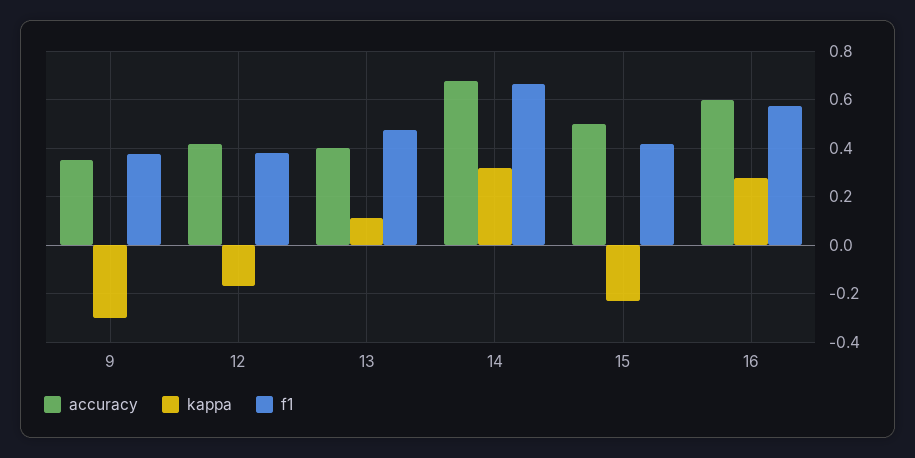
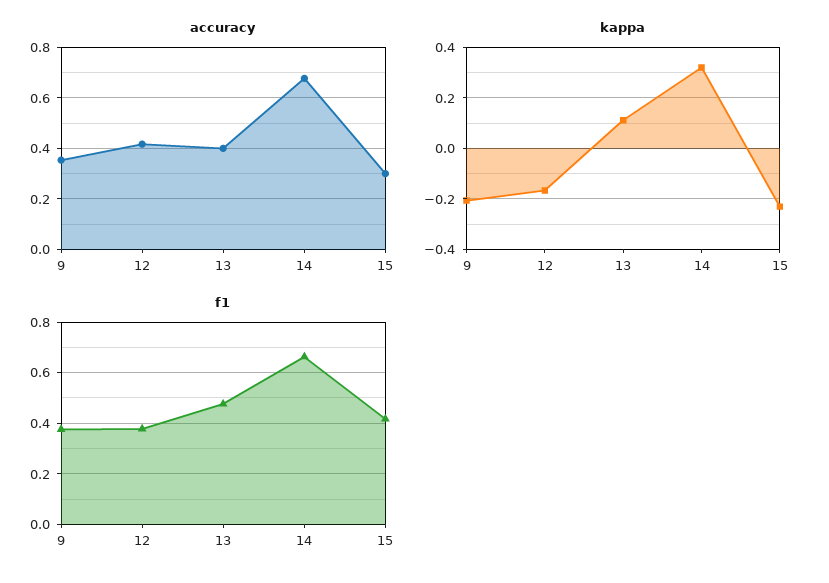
  {
    "accuracy": {
      "9": 0.35,
      "12": 0.425,
      "13": 0.4,
      "14": 0.675,
-     "15": 0.5,
+     "15": 0.3
-     "16": 0.6
    },
    "kappa": {
-     "9": -0.3,
+     "9": -0.2,
      "12": -0.175,
      "13": 0.1,
      "14": 0.325,
-     "15": -0.225,
+     "15": -0.225
-     "16": 0.275
    },
    "f1": {
      "9": 0.375,
      "12": 0.375,
      "13": 0.475,
      "14": 0.675,
-     "15": 0.425,
+     "15": 0.425
-     "16": 0.575
    }
  }

